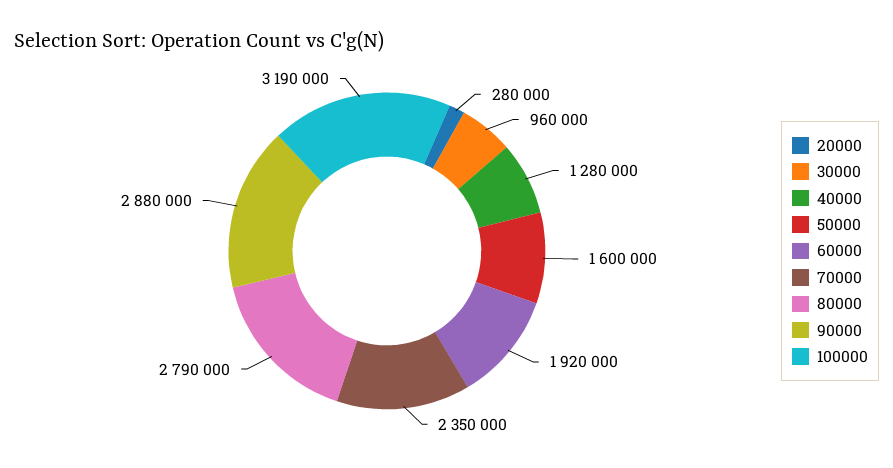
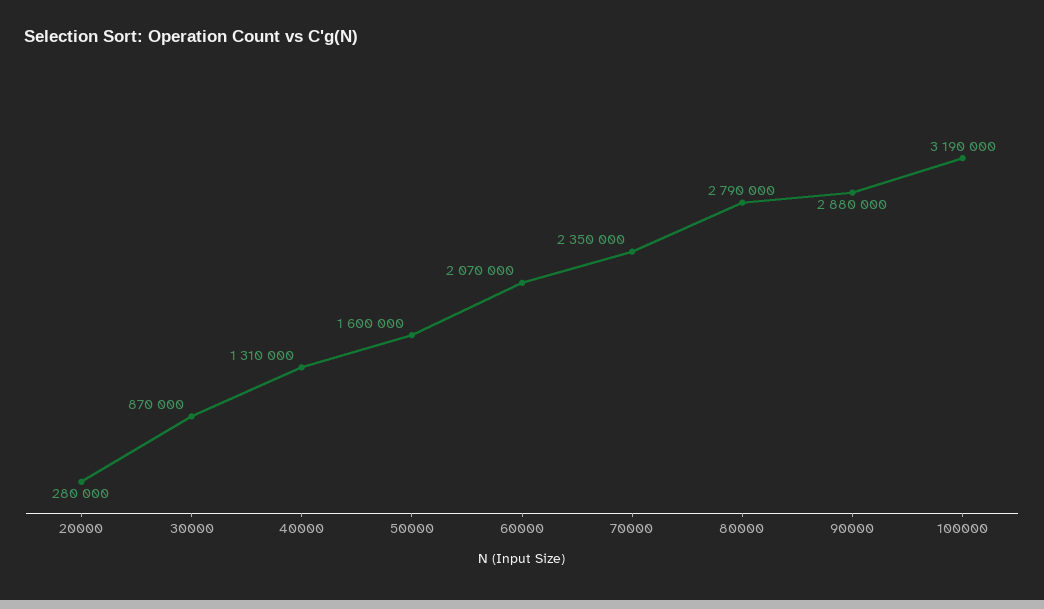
  {
    "20000": 280000,
-   "30000": 960000,
+   "30000": 870000,
-   "40000": 1280000,
+   "40000": 1310000,
    "50000": 1600000,
-   "60000": 1920000,
+   "60000": 2070000,
    "70000": 2350000,
    "80000": 2790000,
    "90000": 2880000,
    "100000": 3190000
  }

